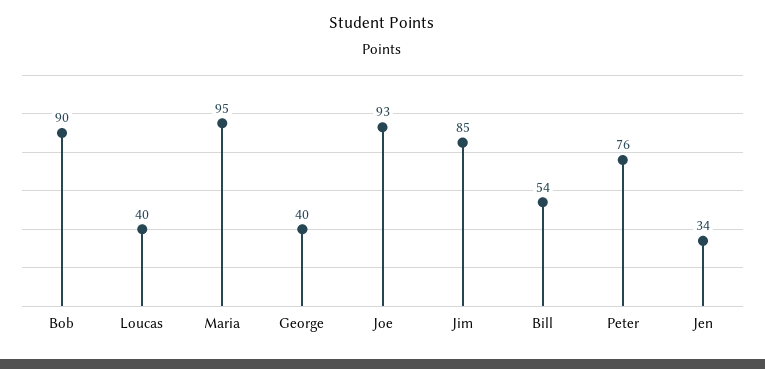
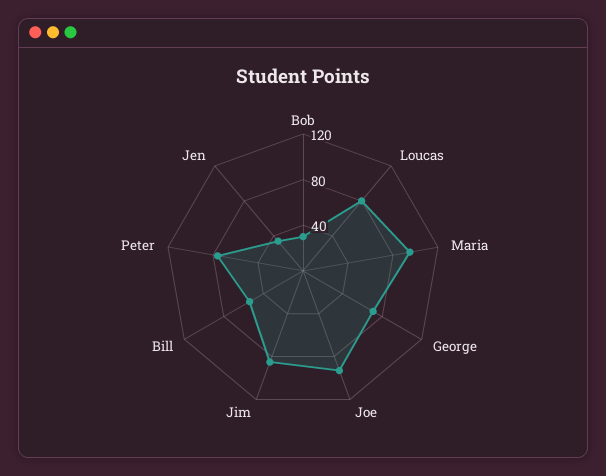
  {
-   "Bob": 90,
+   "Bob": 30,
-   "Loucas": 40,
+   "Loucas": 80,
    "Maria": 95,
-   "George": 40,
+   "George": 70,
    "Joe": 93,
    "Jim": 85,
    "Bill": 54,
    "Peter": 76,
    "Jen": 34
  }

